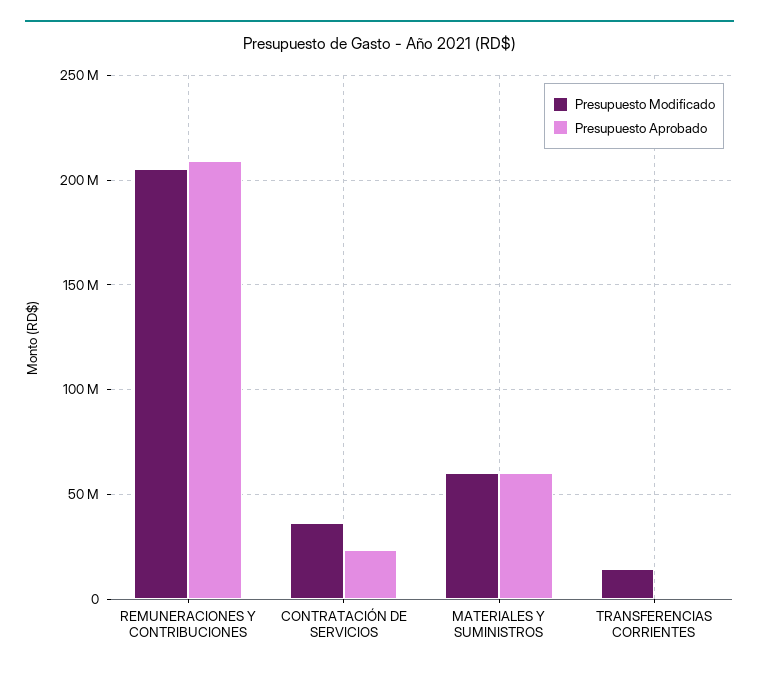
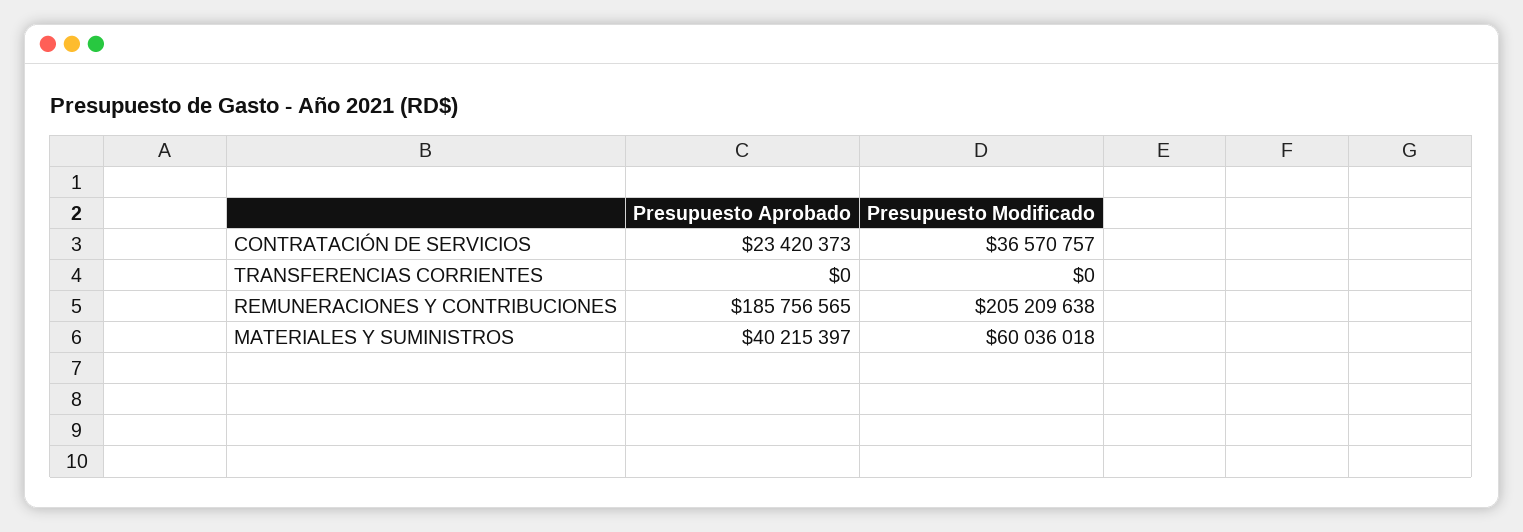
  {
    "Presupuesto Modificado": {
      "REMUNERACIONES Y CONTRIBUCIONES": 205209638,
      "CONTRATACIÓN DE SERVICIOS": 36570757,
      "MATERIALES Y SUMINISTROS": 60036018,
-     "TRANSFERENCIAS CORRIENTES": 15000000
+     "TRANSFERENCIAS CORRIENTES": 0
    },
    "Presupuesto Aprobado": {
-     "REMUNERACIONES Y CONTRIBUCIONES": 210000000,
+     "REMUNERACIONES Y CONTRIBUCIONES": 185756565,
      "CONTRATACIÓN DE SERVICIOS": 23420373,
-     "MATERIALES Y SUMINISTROS": 60000000,
+     "MATERIALES Y SUMINISTROS": 40215397,
      "TRANSFERENCIAS CORRIENTES": 0
    }
  }

